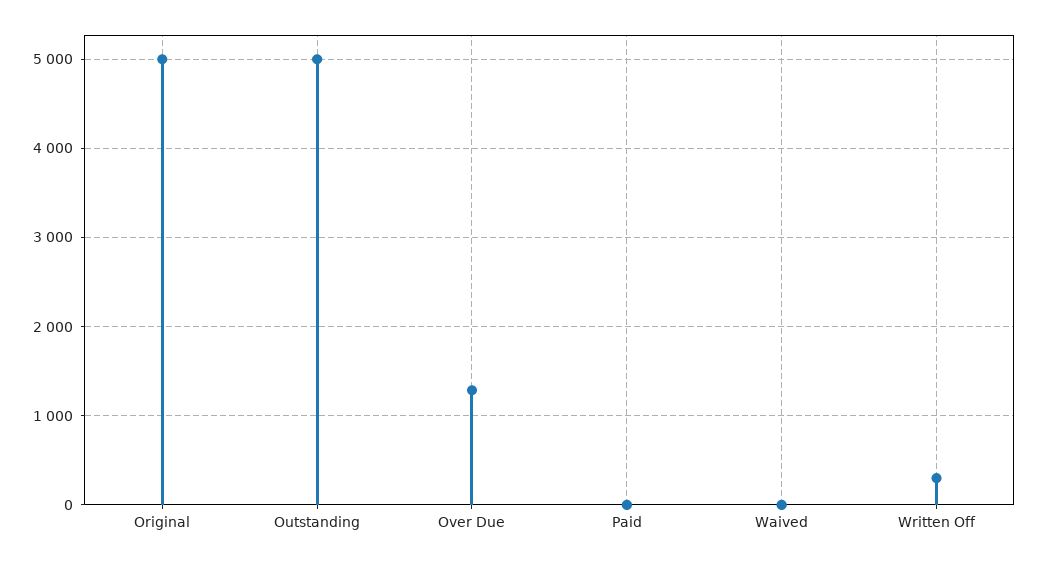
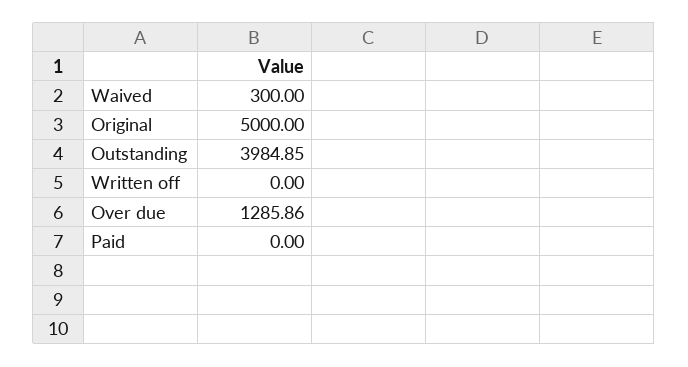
  {
    "Original": 5000,
-   "Outstanding": 5000,
+   "Outstanding": 3984.85,
    "Over Due": 1285.86,
    "Paid": 0,
-   "Waived": 0,
+   "Waived": 300,
-   "Written Off": 300
+   "Written Off": 0
  }

